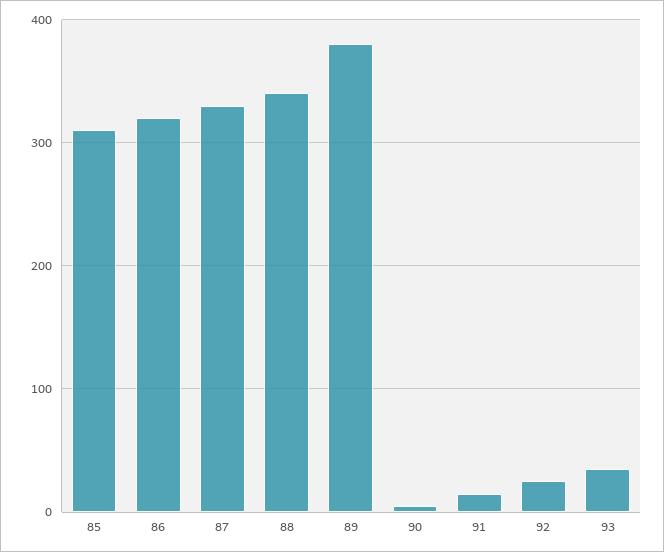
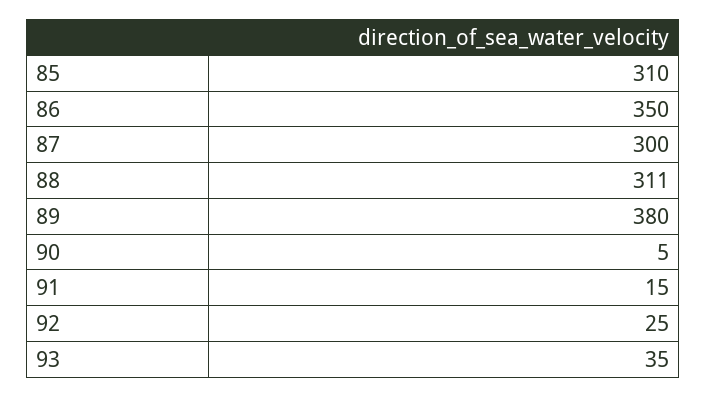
  {
    "85": 310,
-   "86": 320,
+   "86": 350,
-   "87": 330,
+   "87": 300,
-   "88": 340,
+   "88": 311,
    "89": 380,
    "90": 5,
    "91": 15,
    "92": 25,
    "93": 35
  }

